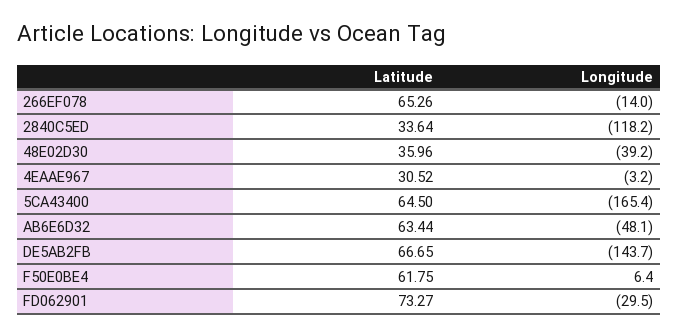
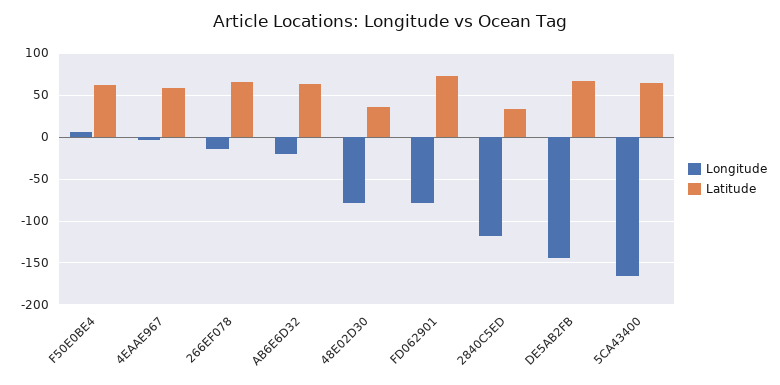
  {
    "Latitude": {
      "266EF078": 65.26,
      "2840C5ED": 33.64,
      "48E02D30": 35.96,
-     "4EAAE967": 30.52,
+     "4EAAE967": 60,
      "5CA43400": 64.5,
      "AB6E6D32": 63.44,
      "DE5AB2FB": 66.65,
      "F50E0BE4": 61.75,
      "FD062901": 73.27
    },
    "Longitude": {
      "266EF078": -14,
      "2840C5ED": -118.2,
-     "48E02D30": -39.2,
+     "48E02D30": -80,
      "4EAAE967": -3.2,
      "5CA43400": -165.4,
-     "AB6E6D32": -48.1,
+     "AB6E6D32": -20,
      "DE5AB2FB": -143.7,
      "F50E0BE4": 6.4,
-     "FD062901": -29.5
+     "FD062901": -80
    }
  }

